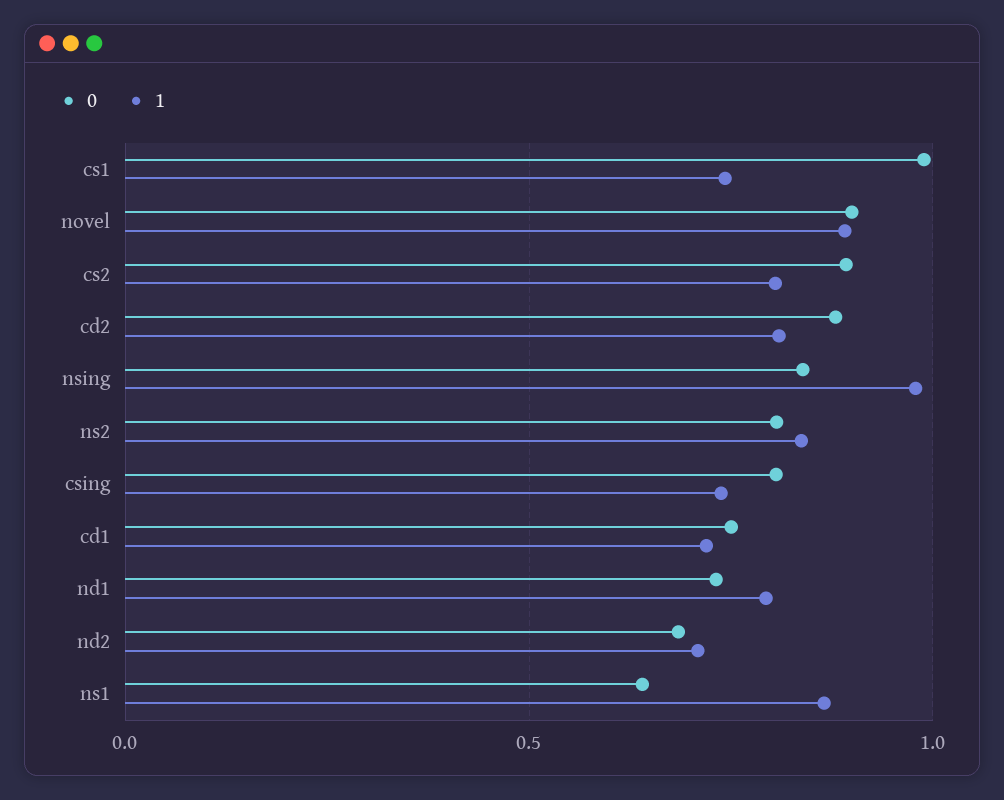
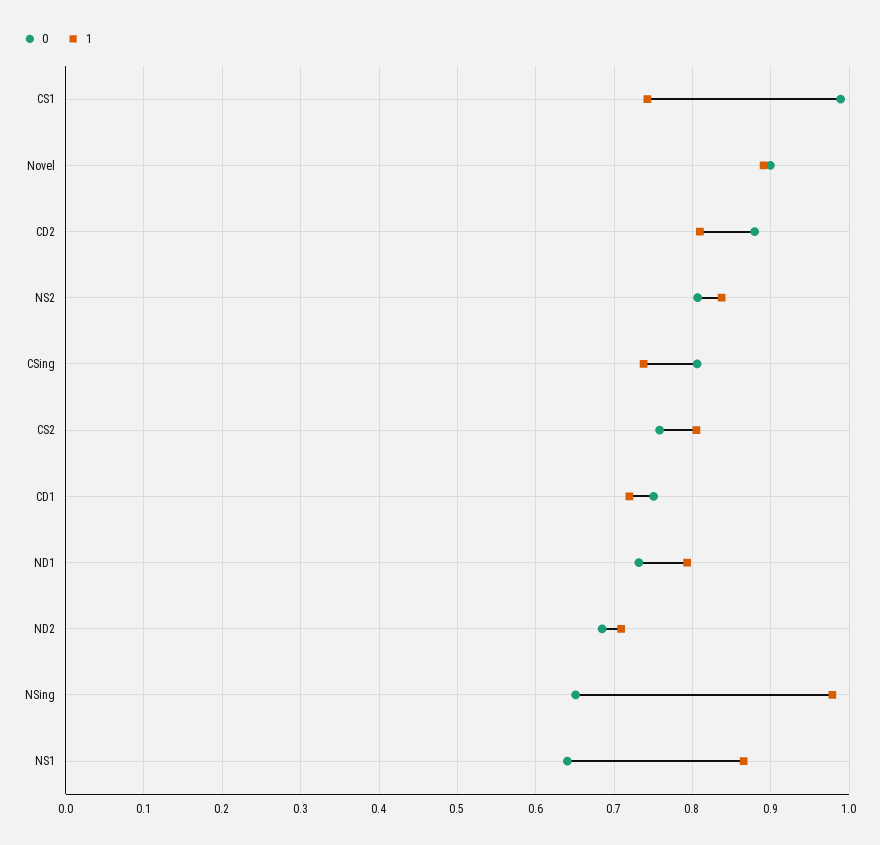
  {
    "0": {
      "cs1": 0.99,
      "novel": 0.9,
-     "cs2": 0.9,
+     "cs2": 0.76,
      "cd2": 0.88,
-     "nsing": 0.85,
+     "nsing": 0.65,
      "ns2": 0.81,
      "csing": 0.81,
      "cd1": 0.75,
      "nd1": 0.73,
      "nd2": 0.68,
      "ns1": 0.64
    },
    "1": {
      "cs1": 0.74,
      "novel": 0.89,
      "cs2": 0.81,
      "cd2": 0.81,
      "nsing": 0.98,
      "ns2": 0.84,
      "csing": 0.74,
      "cd1": 0.72,
      "nd1": 0.79,
      "nd2": 0.71,
      "ns1": 0.87
    }
  }

